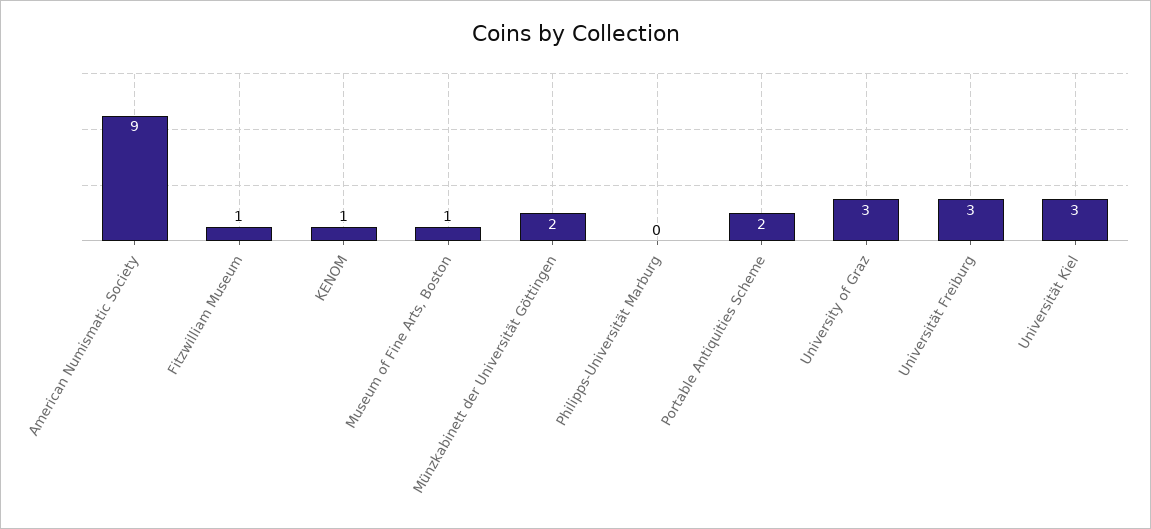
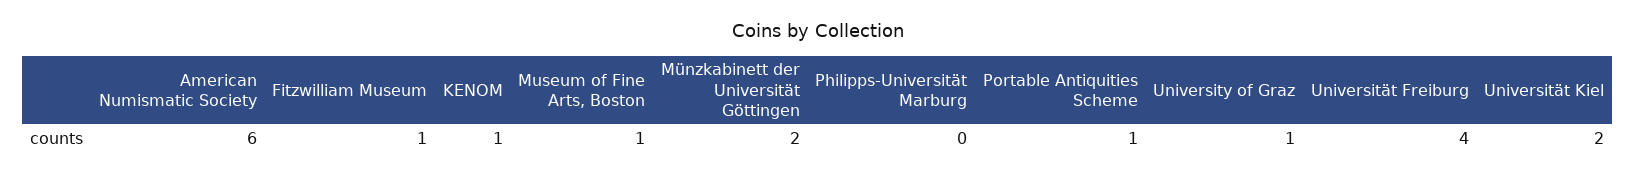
  {
-   "American Numismatic Society": 9,
+   "American Numismatic Society": 6,
    "Fitzwilliam Museum": 1,
    "KENOM": 1,
    "Museum of Fine Arts, Boston": 1,
    "Münzkabinett der Universität Göttingen": 2,
    "Philipps-Universität Marburg": 0,
-   "Portable Antiquities Scheme": 2,
+   "Portable Antiquities Scheme": 1,
-   "University of Graz": 3,
+   "University of Graz": 1,
-   "Universität Freiburg": 3,
+   "Universität Freiburg": 4,
-   "Universität Kiel": 3
+   "Universität Kiel": 2
  }

